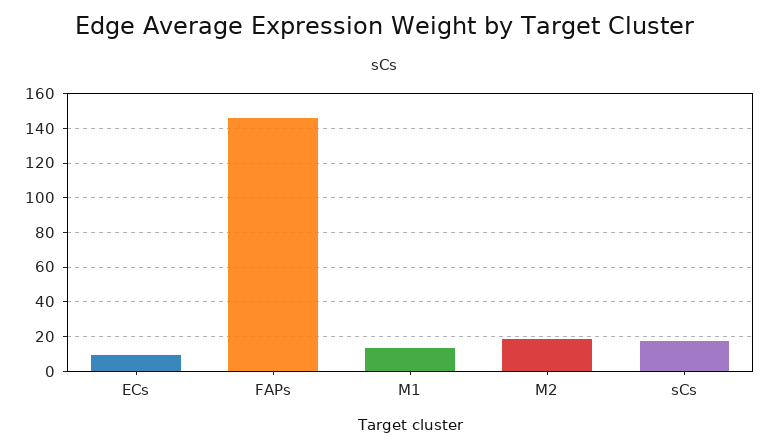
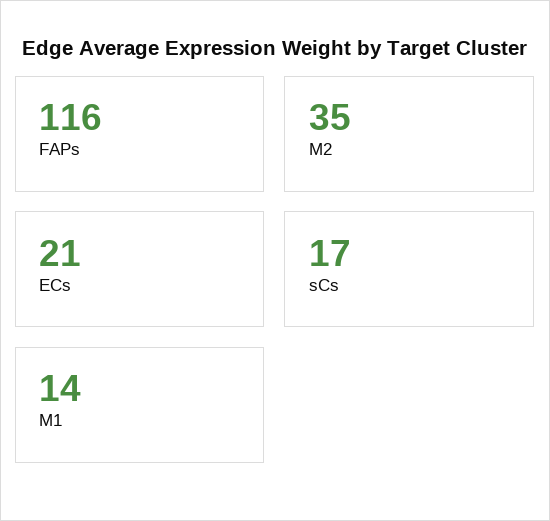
  {
-   "ECs": 10,
+   "ECs": 21,
-   "FAPs": 145,
+   "FAPs": 116,
    "M1": 14,
-   "M2": 20,
+   "M2": 35,
    "sCs": 17
  }

